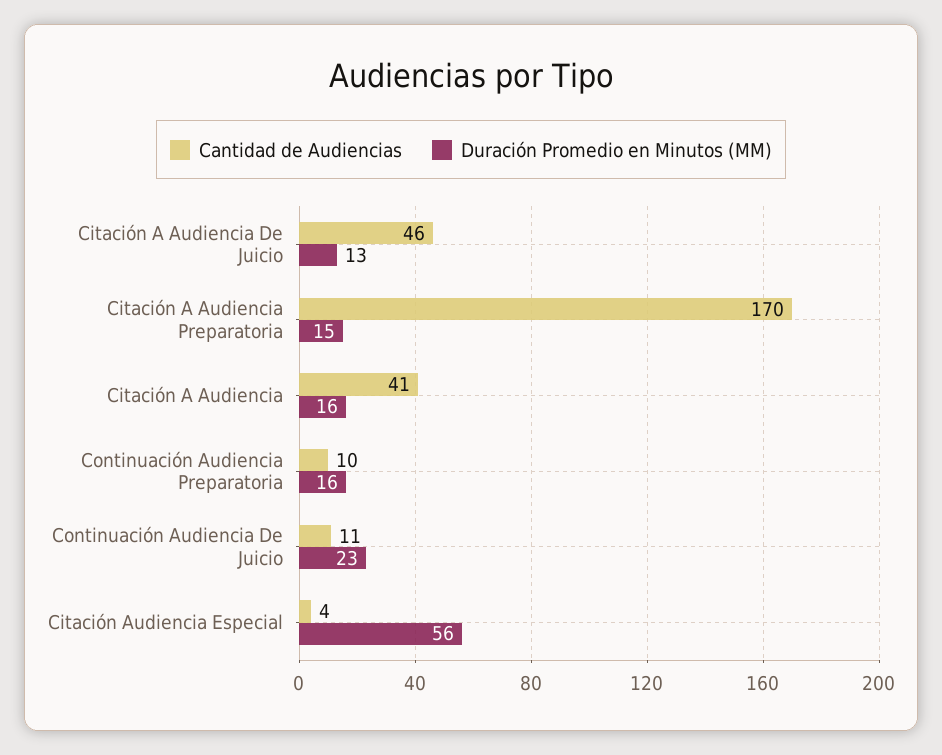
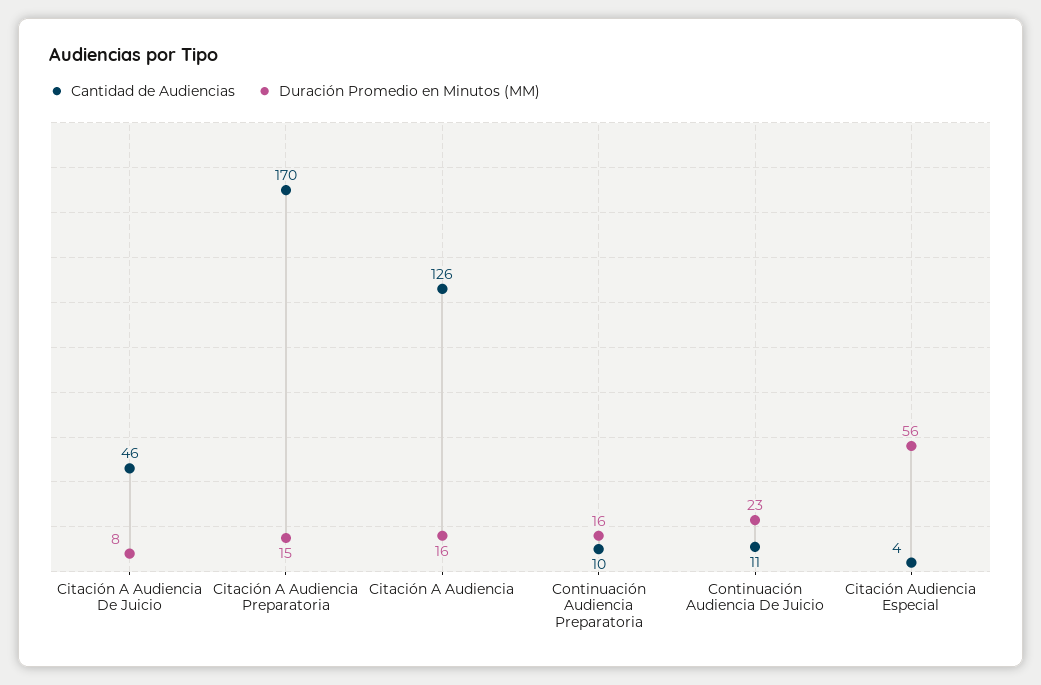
  {
    "Cantidad de Audiencias": {
      "Citación A Audiencia De Juicio": 46,
      "Citación A Audiencia Preparatoria": 170,
-     "Citación A Audiencia": 41,
+     "Citación A Audiencia": 126,
      "Continuación Audiencia Preparatoria": 10,
      "Continuación Audiencia De Juicio": 11,
      "Citación Audiencia Especial": 4
    },
    "Duración Promedio en Minutos (MM)": {
-     "Citación A Audiencia De Juicio": 13,
+     "Citación A Audiencia De Juicio": 8,
      "Citación A Audiencia Preparatoria": 15,
      "Citación A Audiencia": 16,
      "Continuación Audiencia Preparatoria": 16,
      "Continuación Audiencia De Juicio": 23,
      "Citación Audiencia Especial": 56
    }
  }

